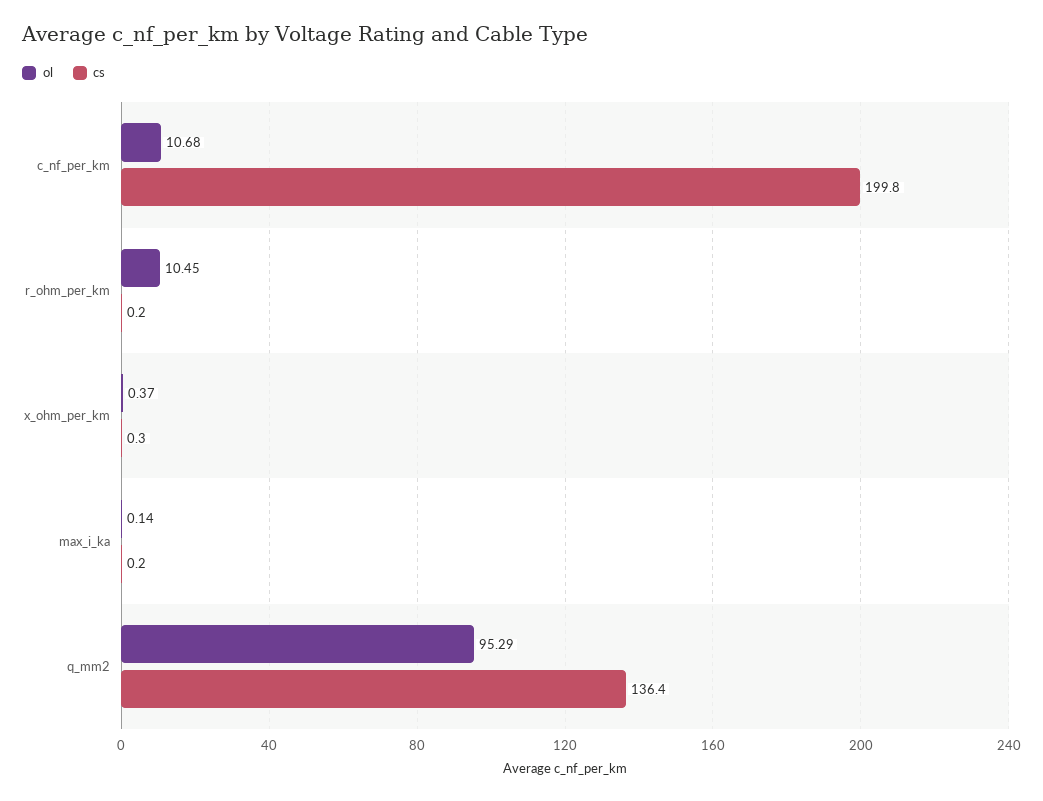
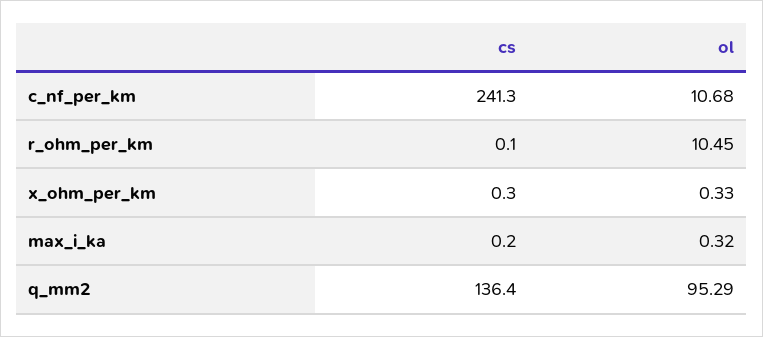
  {
    "ol": {
      "c_nf_per_km": 10.68,
      "r_ohm_per_km": 10.45,
-     "x_ohm_per_km": 0.37,
+     "x_ohm_per_km": 0.33,
-     "max_i_ka": 0.14,
+     "max_i_ka": 0.32,
      "q_mm2": 95.29
    },
    "cs": {
-     "c_nf_per_km": 199.8,
+     "c_nf_per_km": 241.3,
-     "r_ohm_per_km": 0.2,
+     "r_ohm_per_km": 0.1,
      "x_ohm_per_km": 0.3,
      "max_i_ka": 0.2,
      "q_mm2": 136.4
    }
  }

